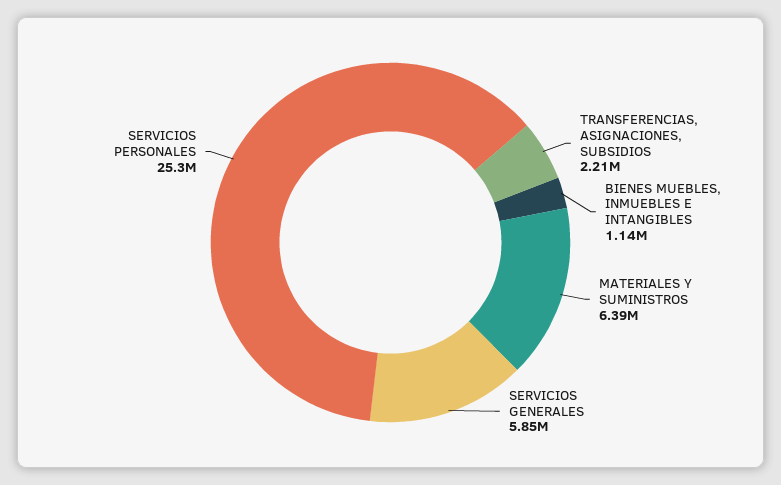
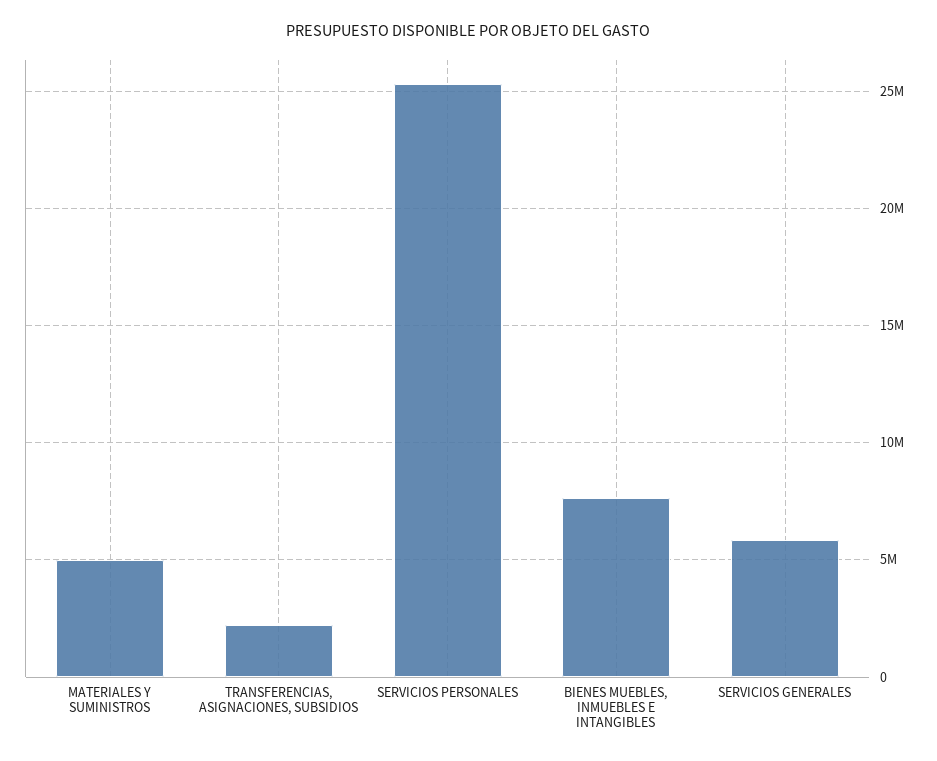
  {
    "TRANSFERENCIAS, ASIGNACIONES, SUBSIDIOS": 2210000,
-   "BIENES MUEBLES, INMUEBLES E INTANGIBLES": 1140000,
+   "BIENES MUEBLES, INMUEBLES E INTANGIBLES": 7500000,
-   "MATERIALES Y SUMINISTROS": 6390000,
+   "MATERIALES Y SUMINISTROS": 5000000,
    "SERVICIOS GENERALES": 5850000,
    "SERVICIOS PERSONALES": 25300000
  }

